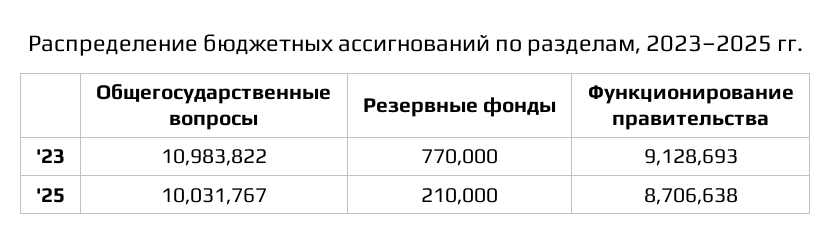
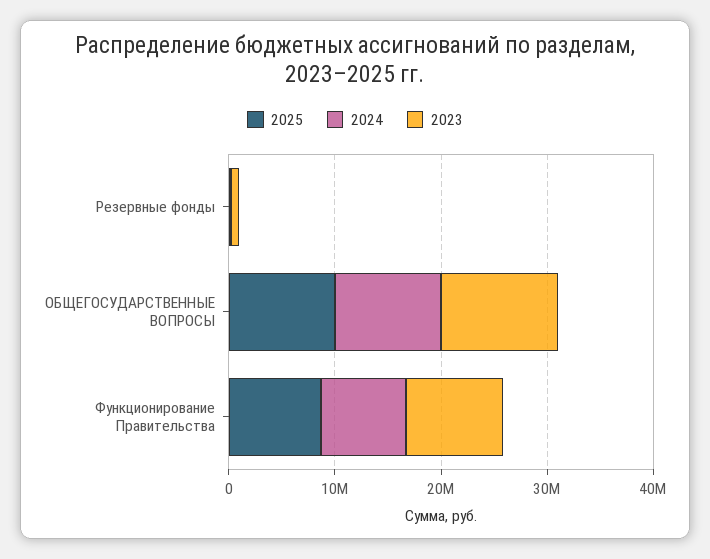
  {
    "'23": {
      "Общегосударственные вопросы": 10983822,
      "Резервные фонды": 770000,
      "Функционирование правительства": 9128693
    },
    "'25": {
      "Общегосударственные вопросы": 10031767,
      "Резервные фонды": 210000,
      "Функционирование правительства": 8706638
-   }
+   },
+   "2024": {
+     "Резервные фонды": 0,
+     "Общегосударственные вопросы": 10000000,
+     "Функционирование правительства": 8000000
+   }
  }

